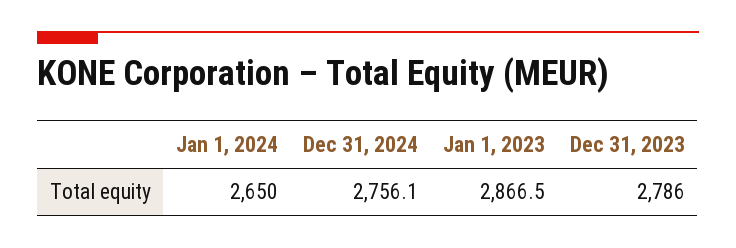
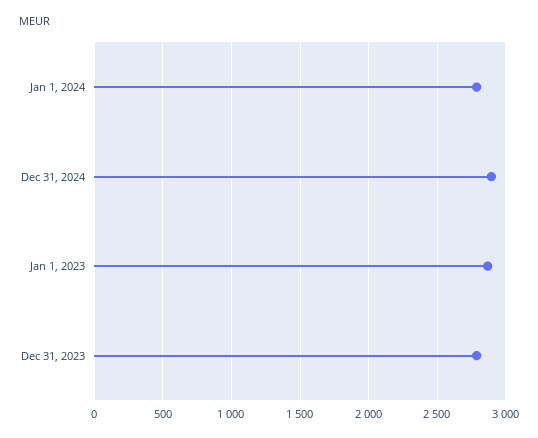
  {
-   "Jan 1, 2024": 2650,
+   "Jan 1, 2024": 2800,
-   "Dec 31, 2024": 2756.1,
+   "Dec 31, 2024": 2900,
    "Jan 1, 2023": 2866.5,
    "Dec 31, 2023": 2786
  }

